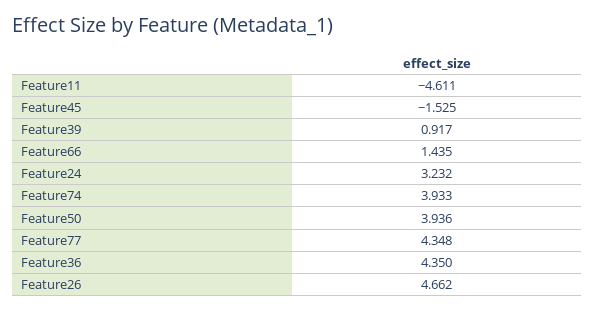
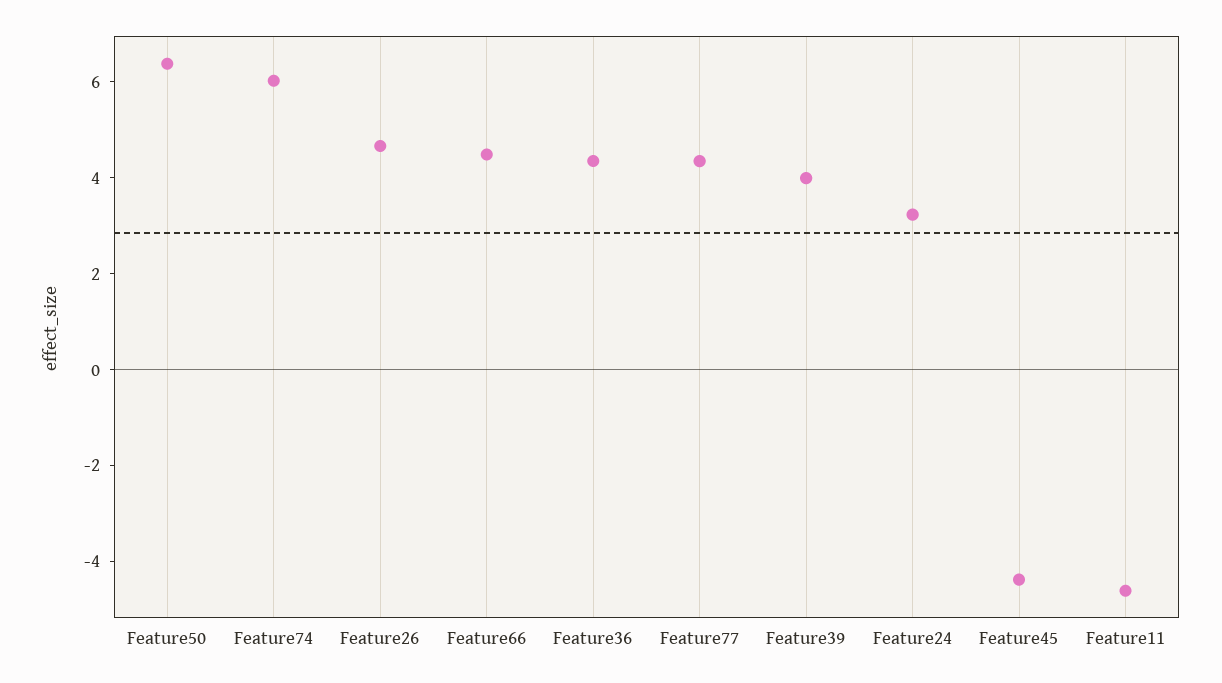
  {
    "Feature11": -4.611,
-   "Feature45": -1.525,
+   "Feature45": -4.5,
-   "Feature39": 0.917,
+   "Feature39": 4,
-   "Feature66": 1.435,
+   "Feature66": 4.5,
    "Feature24": 3.232,
-   "Feature74": 3.933,
+   "Feature74": 6,
-   "Feature50": 3.936,
+   "Feature50": 6.5,
    "Feature77": 4.348,
    "Feature36": 4.35,
    "Feature26": 4.662
  }

